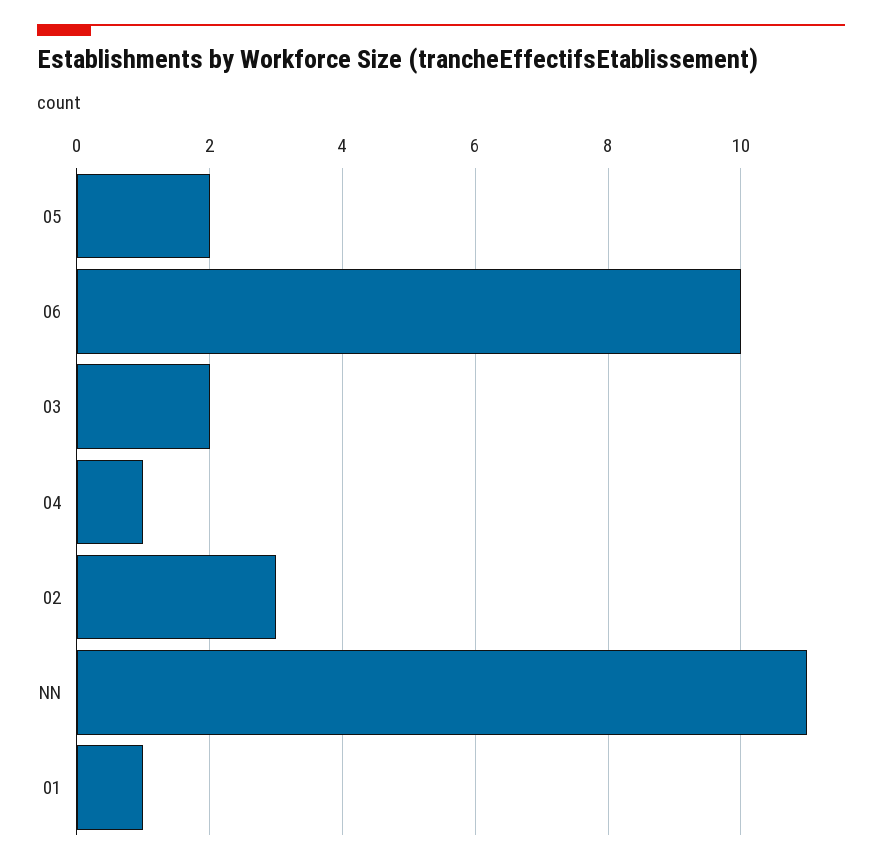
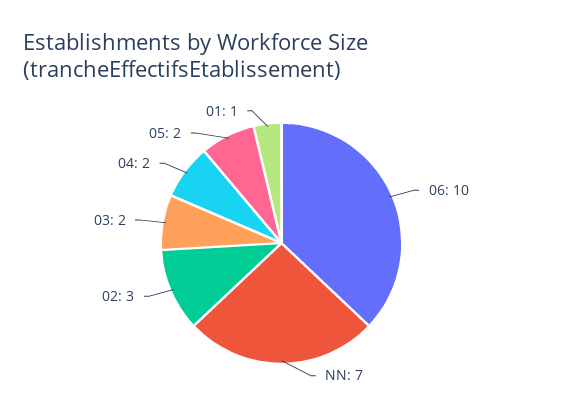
  {
    "05": 2,
    "06": 10,
    "03": 2,
-   "04": 1,
+   "04": 2,
    "02": 3,
-   "NN": 11,
+   "NN": 7,
    "01": 1
  }

